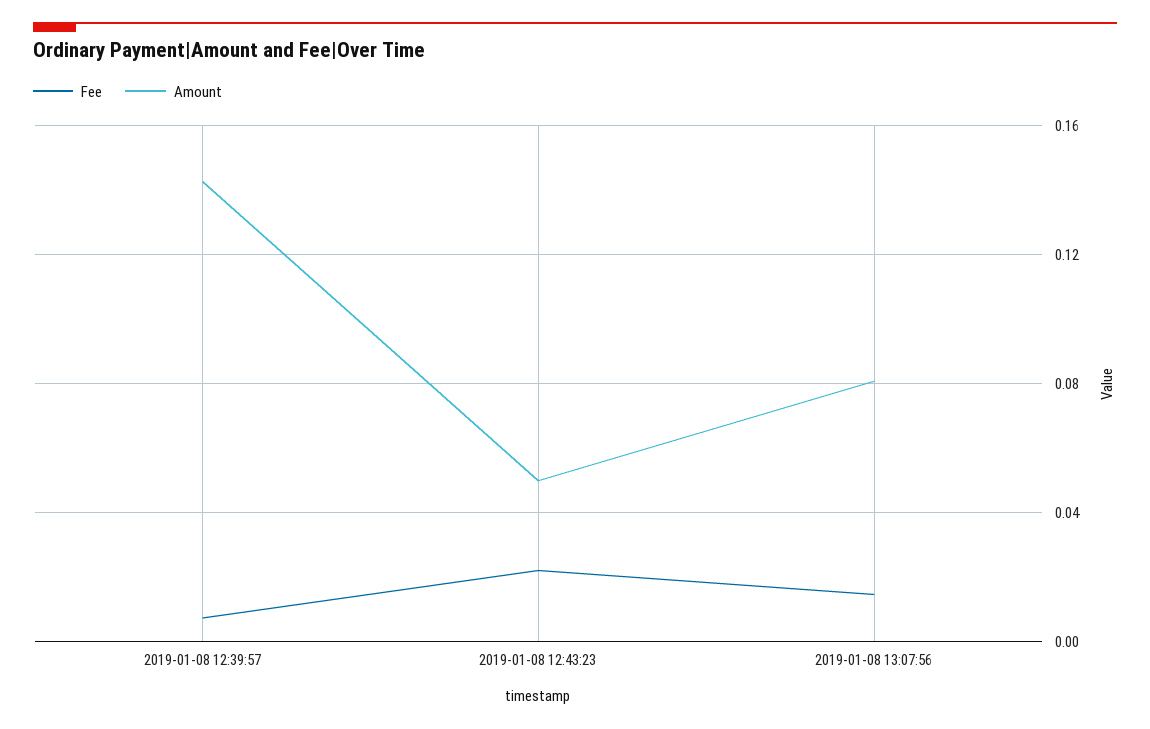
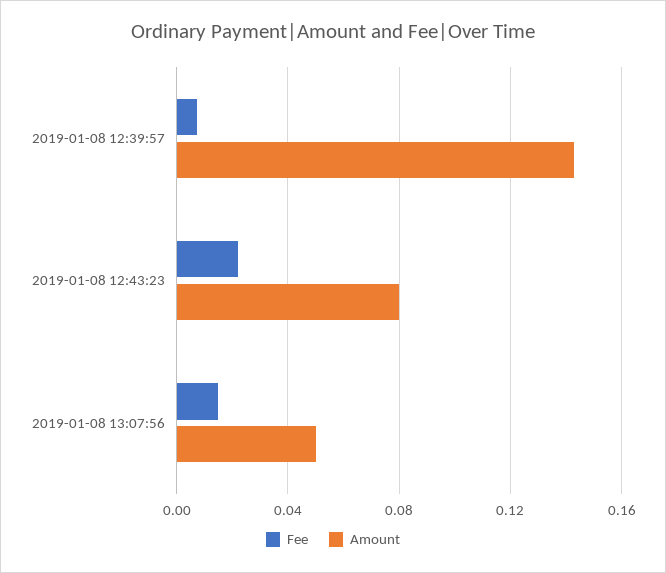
  {
    "Fee": {
      "2019-01-08 12:39:57": 0.005,
      "2019-01-08 12:43:23": 0.02,
      "2019-01-08 13:07:56": 0.015
    },
    "Amount": {
      "2019-01-08 12:39:57": 0.145,
-     "2019-01-08 12:43:23": 0.05,
+     "2019-01-08 12:43:23": 0.08,
-     "2019-01-08 13:07:56": 0.08
+     "2019-01-08 13:07:56": 0.05
    }
  }

